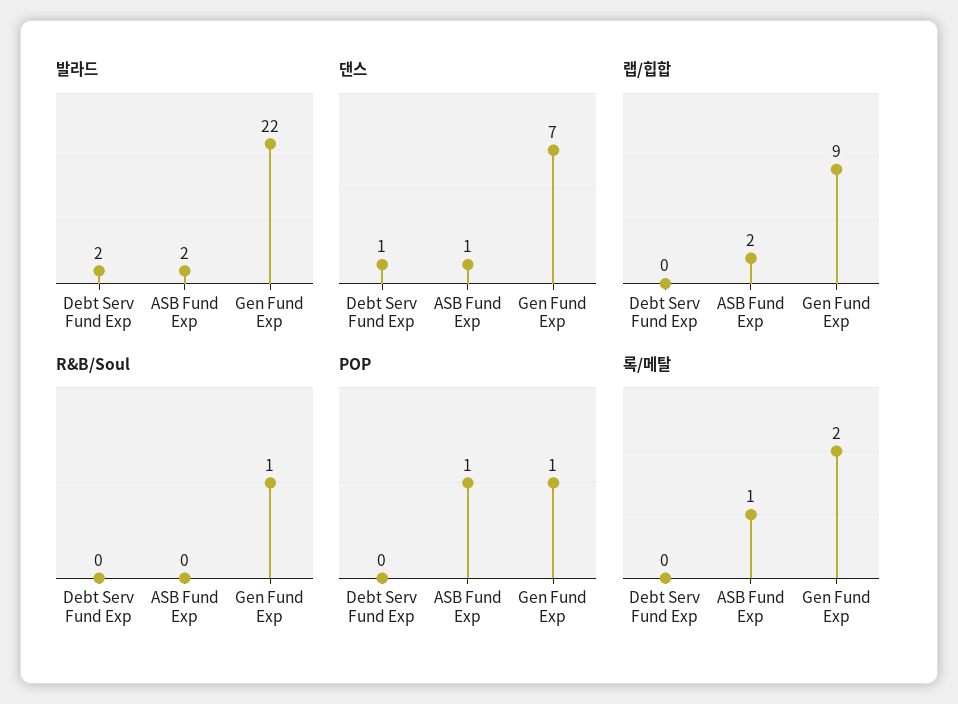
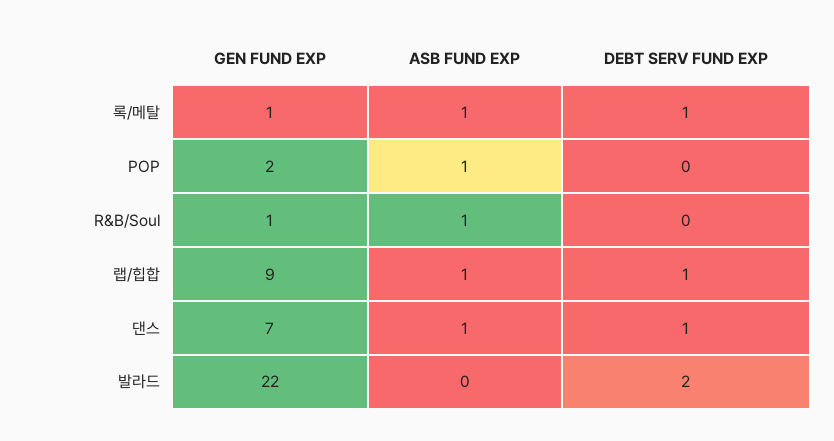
  {
    "발라드": {
      "Debt Serv Fund Exp": 2,
-     "ASB Fund Exp": 2,
+     "ASB Fund Exp": 0,
      "Gen Fund Exp": 22
    },
    "댄스": {
      "Debt Serv Fund Exp": 1,
      "ASB Fund Exp": 1,
      "Gen Fund Exp": 7
    },
    "랩/힙합": {
-     "Debt Serv Fund Exp": 0,
+     "Debt Serv Fund Exp": 1,
-     "ASB Fund Exp": 2,
+     "ASB Fund Exp": 1,
      "Gen Fund Exp": 9
    },
    "R&B/Soul": {
      "Debt Serv Fund Exp": 0,
-     "ASB Fund Exp": 0,
+     "ASB Fund Exp": 1,
      "Gen Fund Exp": 1
    },
    "POP": {
      "Debt Serv Fund Exp": 0,
      "ASB Fund Exp": 1,
-     "Gen Fund Exp": 1
+     "Gen Fund Exp": 2
    },
    "록/메탈": {
-     "Debt Serv Fund Exp": 0,
+     "Debt Serv Fund Exp": 1,
      "ASB Fund Exp": 1,
-     "Gen Fund Exp": 2
+     "Gen Fund Exp": 1
    }
  }

